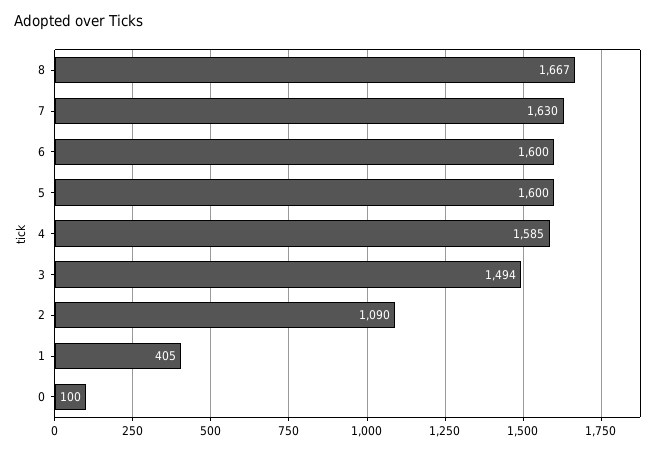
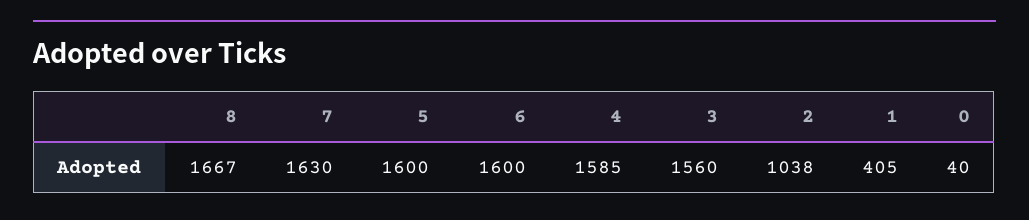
  {
    "8": 1667,
    "7": 1630,
    "6": 1600,
    "5": 1600,
    "4": 1585,
-   "3": 1494,
+   "3": 1560,
-   "2": 1090,
+   "2": 1038,
    "1": 405,
-   "0": 100
+   "0": 40
  }

